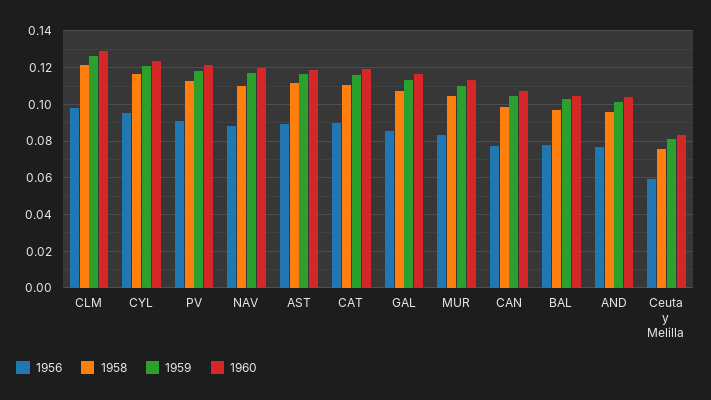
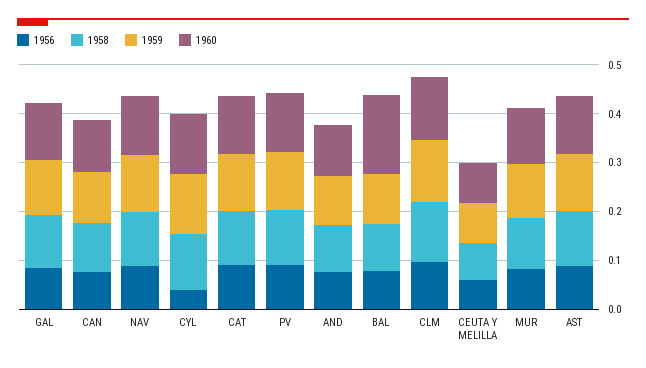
  {
    "1956": {
      "CLM": 0.1,
-     "CYL": 0.095,
+     "CYL": 0.04,
      "PV": 0.09,
      "NAV": 0.09,
      "AST": 0.09,
      "CAT": 0.09,
      "GAL": 0.085,
      "MUR": 0.085,
      "CAN": 0.075,
      "BAL": 0.08,
      "AND": 0.075,
      "Ceuta y Melilla": 0.06
    },
    "1958": {
      "CLM": 0.12,
      "CYL": 0.115,
      "PV": 0.115,
      "NAV": 0.11,
      "AST": 0.11,
      "CAT": 0.11,
      "GAL": 0.105,
      "MUR": 0.105,
      "CAN": 0.1,
      "BAL": 0.095,
      "AND": 0.095,
      "Ceuta y Melilla": 0.075
    },
    "1959": {
      "CLM": 0.125,
      "CYL": 0.12,
      "PV": 0.12,
      "NAV": 0.115,
      "AST": 0.115,
      "CAT": 0.115,
      "GAL": 0.115,
      "MUR": 0.11,
      "CAN": 0.105,
      "BAL": 0.105,
      "AND": 0.1,
      "Ceuta y Melilla": 0.08
    },
    "1960": {
      "CLM": 0.13,
      "CYL": 0.125,
      "PV": 0.12,
      "NAV": 0.12,
      "AST": 0.12,
      "CAT": 0.12,
      "GAL": 0.115,
      "MUR": 0.115,
      "CAN": 0.105,
-     "BAL": 0.105,
+     "BAL": 0.16,
      "AND": 0.105,
      "Ceuta y Melilla": 0.085
    }
  }

